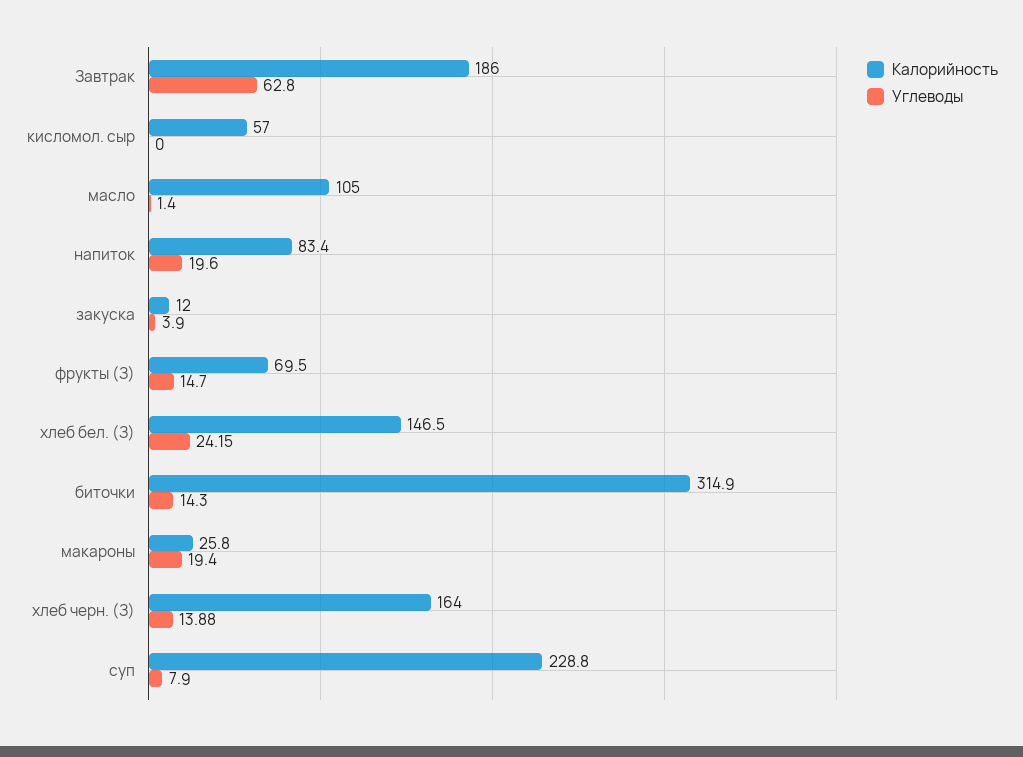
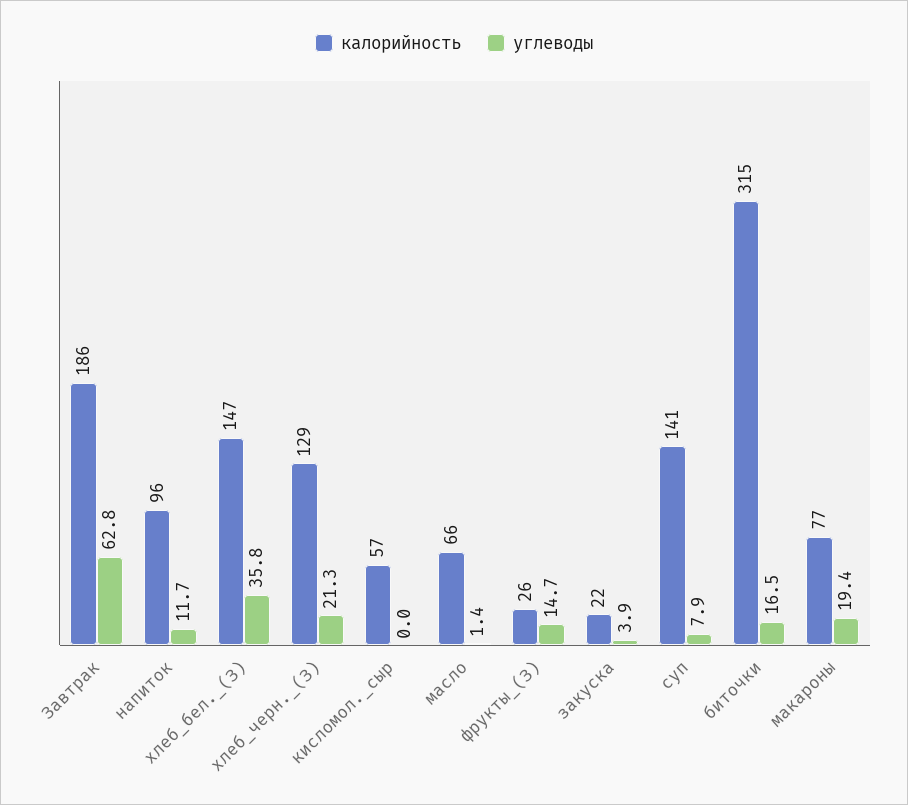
  {
    "Калорийность": {
      "Завтрак": 186,
      "кисломол. сыр": 57,
-     "масло": 105,
+     "масло": 66,
-     "напиток": 83.4,
+     "напиток": 96,
-     "закуска": 12,
+     "закуска": 22,
-     "фрукты (З)": 69.5,
+     "фрукты (З)": 26,
      "хлеб бел. (З)": 146.5,
      "биточки": 314.9,
-     "макароны": 25.8,
+     "макароны": 77,
-     "хлеб черн. (З)": 164,
+     "хлеб черн. (З)": 129,
-     "суп": 228.8
+     "суп": 141
    },
    "Углеводы": {
      "Завтрак": 62.8,
      "кисломол. сыр": 0,
      "масло": 1.4,
-     "напиток": 19.6,
+     "напиток": 11.7,
      "закуска": 3.9,
      "фрукты (З)": 14.7,
-     "хлеб бел. (З)": 24.15,
+     "хлеб бел. (З)": 35.8,
-     "биточки": 14.3,
+     "биточки": 16.5,
      "макароны": 19.4,
-     "хлеб черн. (З)": 13.88,
+     "хлеб черн. (З)": 21.3,
      "суп": 7.9
    }
  }

